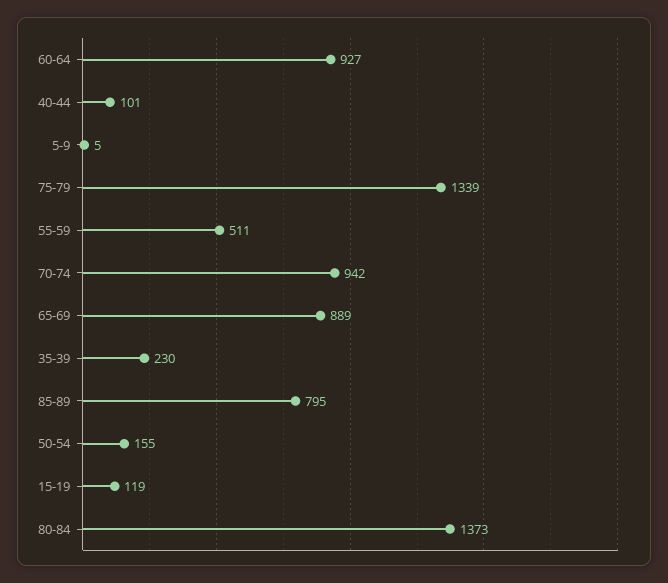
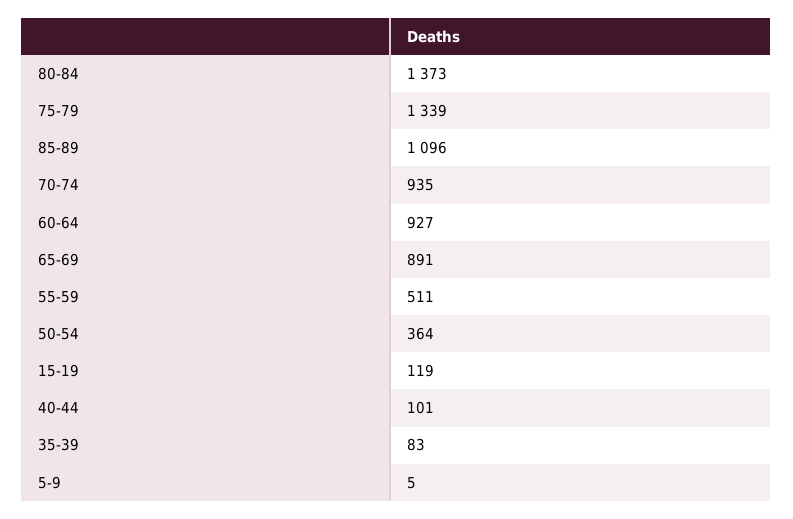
  {
    "60-64": 927,
    "40-44": 101,
    "5-9": 5,
    "75-79": 1339,
    "55-59": 511,
-   "70-74": 942,
+   "70-74": 935,
-   "65-69": 889,
+   "65-69": 891,
-   "35-39": 230,
+   "35-39": 83,
-   "85-89": 795,
+   "85-89": 1096,
-   "50-54": 155,
+   "50-54": 364,
    "15-19": 119,
    "80-84": 1373
  }

